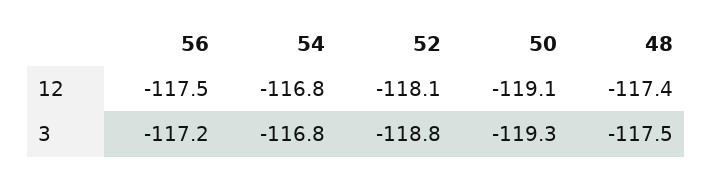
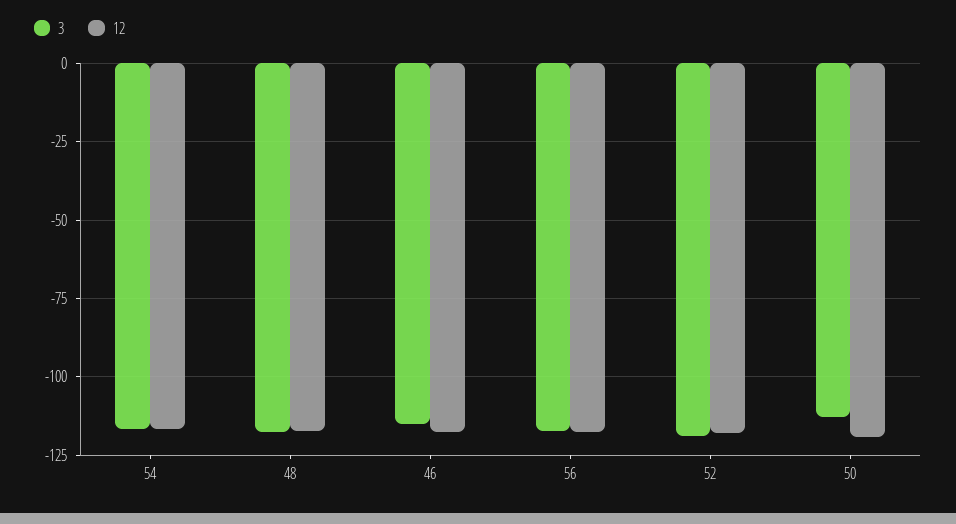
  {
    "12": {
      "56": -117.5,
      "54": -116.8,
      "52": -118.1,
      "50": -119.1,
-     "48": -117.4
+     "48": -117.4,
+     "46": -117.5
    },
    "3": {
      "56": -117.2,
      "54": -116.8,
      "52": -118.8,
-     "50": -119.3,
+     "50": -112.5,
-     "48": -117.5
+     "48": -117.5,
+     "46": -115
    }
  }

